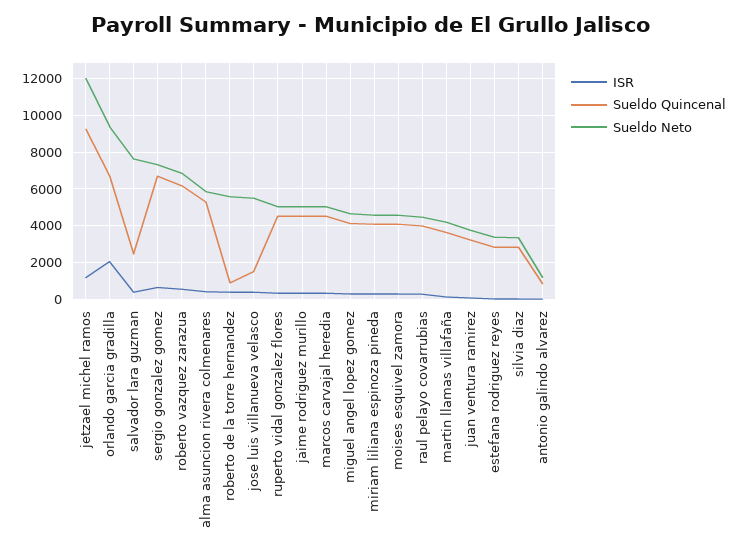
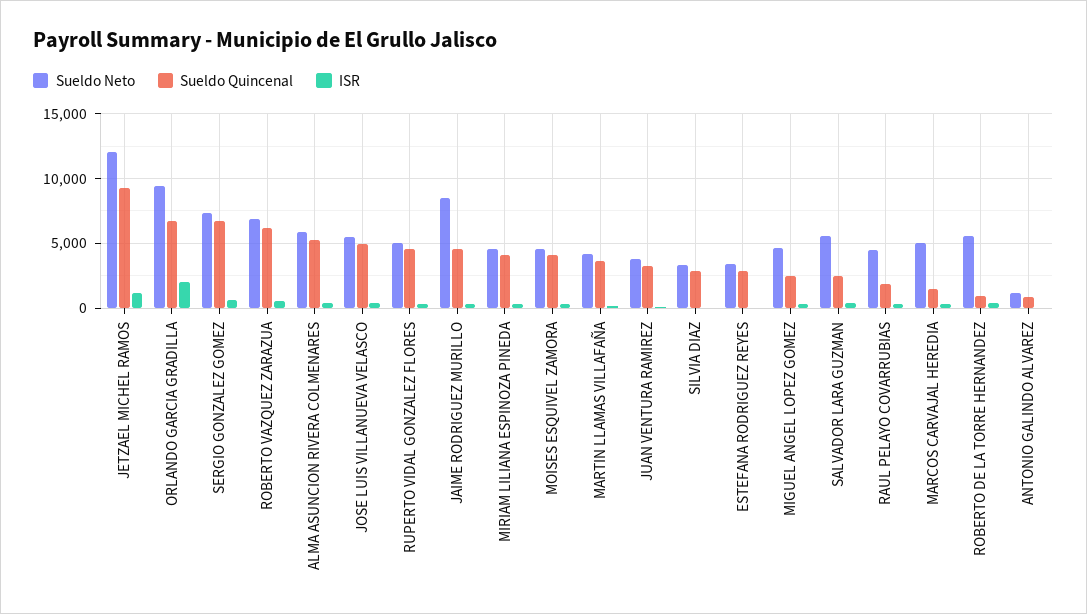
  {
    "ISR": {
      "jetzael michel ramos": 1000,
      "orlando garcia gradilla": 2000,
      "salvador lara guzman": 500,
      "sergio gonzalez gomez": 500,
      "roberto vazquez zarazua": 500,
      "alma asuncion rivera colmenares": 500,
      "roberto de la torre hernandez": 500,
      "jose luis villanueva velasco": 500,
      "ruperto vidal gonzalez flores": 500,
      "jaime rodriguez murillo": 500,
      "marcos carvajal heredia": 500,
      "miguel angel lopez gomez": 500,
      "miriam liliana espinoza pineda": 500,
      "moises esquivel zamora": 500,
      "raul pelayo covarrubias": 500,
      "martin llamas villafaña": 0,
      "juan ventura ramirez": 0,
      "estefana rodriguez reyes": 0,
      "silvia diaz": 0,
      "antonio galindo alvarez": 0
    },
    "Sueldo Quincenal": {
      "jetzael michel ramos": 9500,
      "orlando garcia gradilla": 6500,
      "salvador lara guzman": 2500,
      "sergio gonzalez gomez": 6500,
      "roberto vazquez zarazua": 6000,
      "alma asuncion rivera colmenares": 5500,
      "roberto de la torre hernandez": 1000,
-     "jose luis villanueva velasco": 1500,
+     "jose luis villanueva velasco": 5000,
      "ruperto vidal gonzalez flores": 4500,
      "jaime rodriguez murillo": 4500,
-     "marcos carvajal heredia": 4500,
+     "marcos carvajal heredia": 1500,
-     "miguel angel lopez gomez": 4000,
+     "miguel angel lopez gomez": 2500,
      "miriam liliana espinoza pineda": 4000,
      "moises esquivel zamora": 4000,
-     "raul pelayo covarrubias": 4000,
+     "raul pelayo covarrubias": 2000,
      "martin llamas villafaña": 3500,
      "juan ventura ramirez": 3000,
      "estefana rodriguez reyes": 3000,
      "silvia diaz": 3000,
      "antonio galindo alvarez": 1000
    },
    "Sueldo Neto": {
      "jetzael michel ramos": 12000,
      "orlando garcia gradilla": 9500,
-     "salvador lara guzman": 7500,
+     "salvador lara guzman": 5500,
      "sergio gonzalez gomez": 7500,
      "roberto vazquez zarazua": 7000,
      "alma asuncion rivera colmenares": 6000,
      "roberto de la torre hernandez": 5500,
      "jose luis villanueva velasco": 5500,
      "ruperto vidal gonzalez flores": 5000,
-     "jaime rodriguez murillo": 5000,
+     "jaime rodriguez murillo": 8500,
      "marcos carvajal heredia": 5000,
      "miguel angel lopez gomez": 4500,
      "miriam liliana espinoza pineda": 4500,
      "moises esquivel zamora": 4500,
      "raul pelayo covarrubias": 4500,
      "martin llamas villafaña": 4000,
      "juan ventura ramirez": 4000,
      "estefana rodriguez reyes": 3500,
      "silvia diaz": 3500,
      "antonio galindo alvarez": 1000
    }
  }

